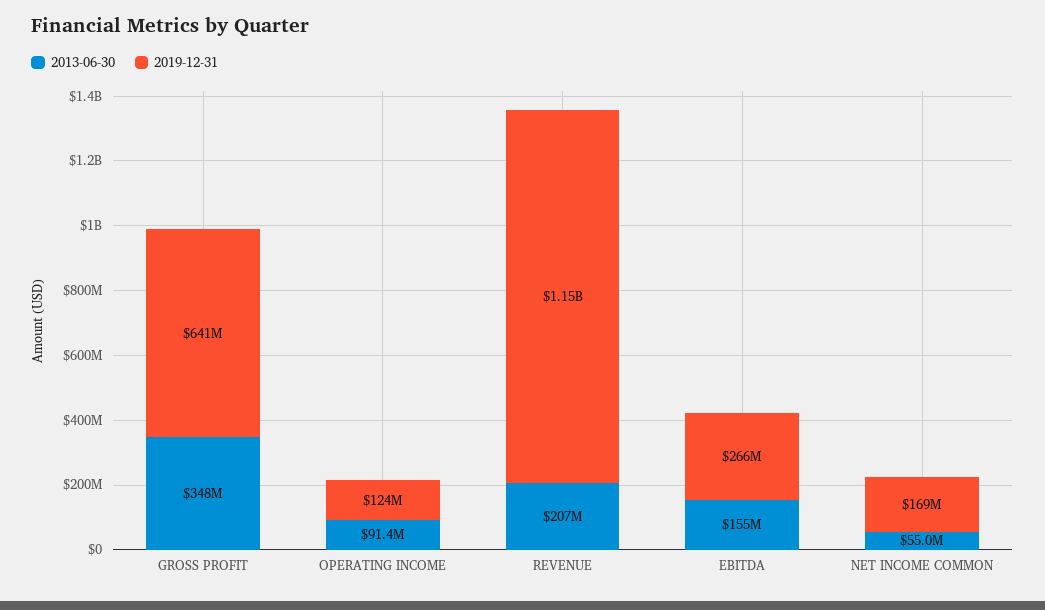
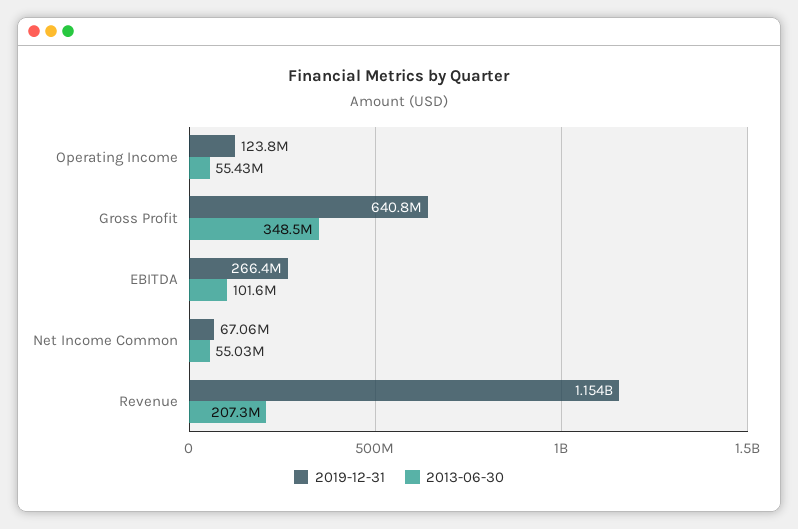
  {
    "2013-06-30": {
      "GROSS PROFIT": 348500000,
-     "OPERATING INCOME": 91400000,
+     "OPERATING INCOME": 55430000,
      "REVENUE": 207300000,
-     "EBITDA": 155000000,
+     "EBITDA": 101600000,
      "NET INCOME COMMON": 55030000
    },
    "2019-12-31": {
      "GROSS PROFIT": 640800000,
      "OPERATING INCOME": 123800000,
      "REVENUE": 1154000000,
      "EBITDA": 266400000,
-     "NET INCOME COMMON": 169000000
+     "NET INCOME COMMON": 67060000
    }
  }

